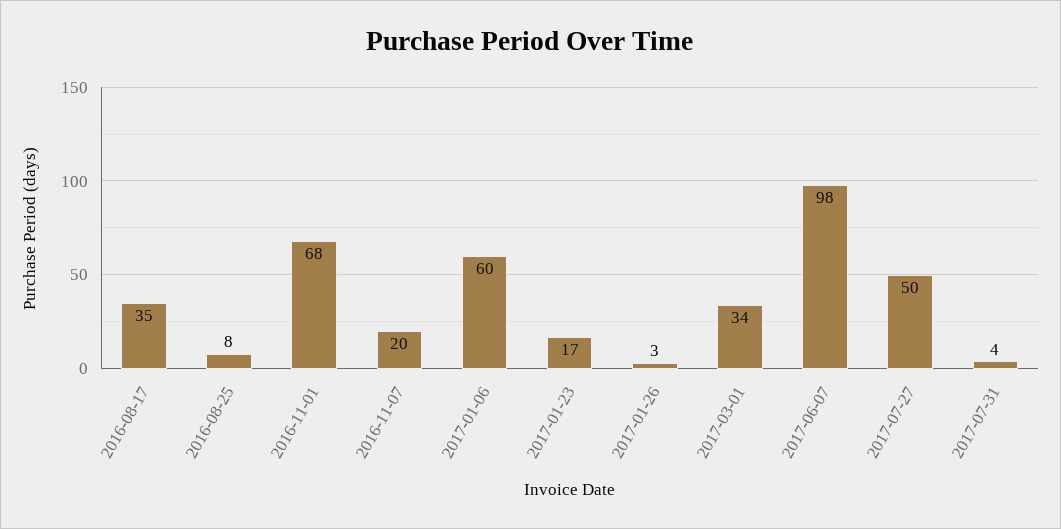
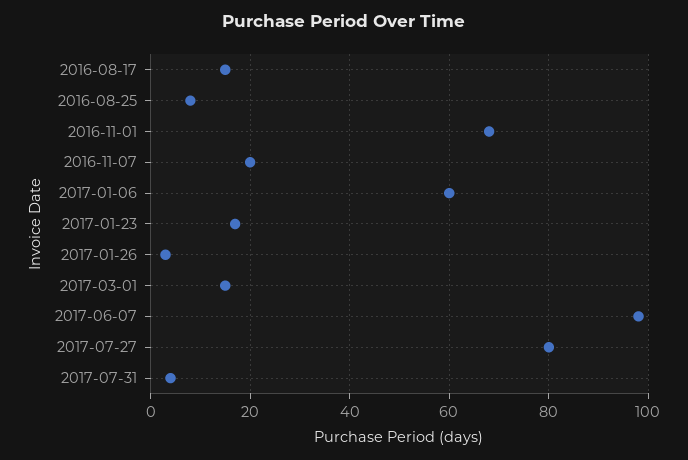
  {
-   "2016-08-17": 35,
+   "2016-08-17": 15,
    "2016-08-25": 8,
    "2016-11-01": 68,
    "2016-11-07": 20,
    "2017-01-06": 60,
    "2017-01-23": 17,
    "2017-01-26": 3,
-   "2017-03-01": 34,
+   "2017-03-01": 15,
    "2017-06-07": 98,
-   "2017-07-27": 50,
+   "2017-07-27": 80,
    "2017-07-31": 4
  }

